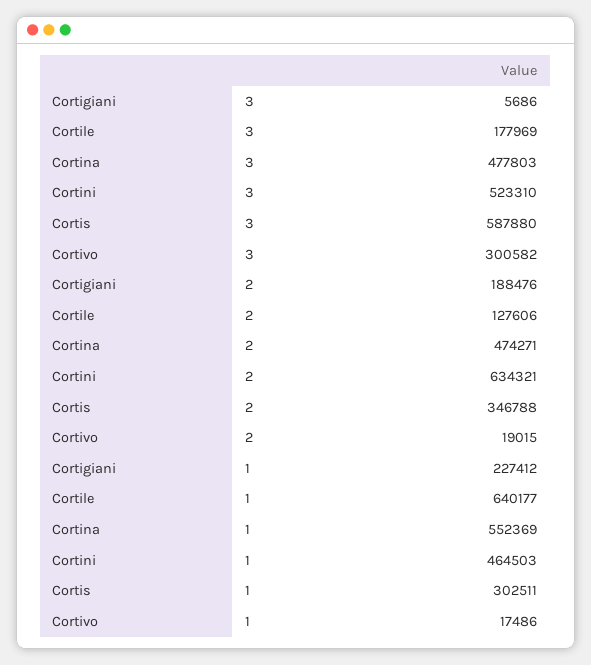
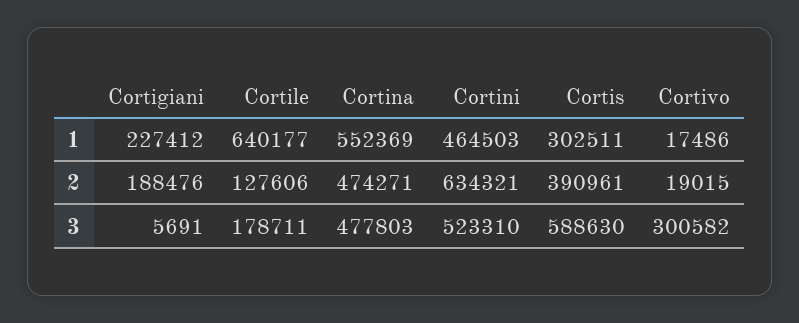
  {
    "Cortigiani": {
-     "3": 5686,
+     "3": 5691,
      "2": 188476,
      "1": 227412
    },
    "Cortile": {
-     "3": 177969,
+     "3": 178711,
      "2": 127606,
      "1": 640177
    },
    "Cortina": {
      "3": 477803,
      "2": 474271,
      "1": 552369
    },
    "Cortini": {
      "3": 523310,
      "2": 634321,
      "1": 464503
    },
    "Cortis": {
-     "3": 587880,
+     "3": 588630,
-     "2": 346788,
+     "2": 390961,
      "1": 302511
    },
    "Cortivo": {
      "3": 300582,
      "2": 19015,
      "1": 17486
    }
  }

